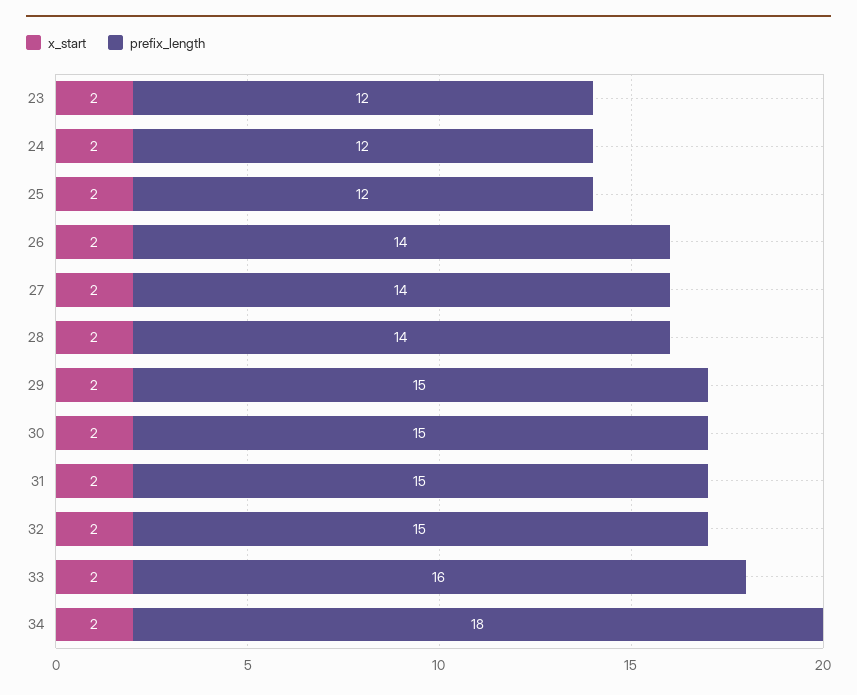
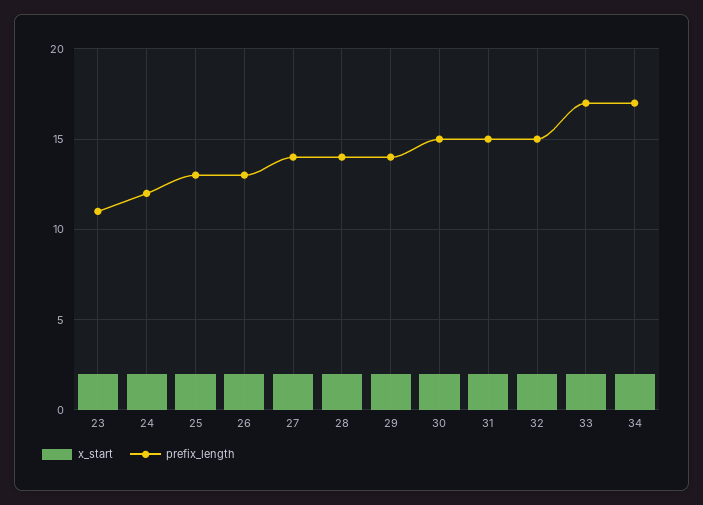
  {
    "x_start": {
      "23": 2,
      "24": 2,
      "25": 2,
      "26": 2,
      "27": 2,
      "28": 2,
      "29": 2,
      "30": 2,
      "31": 2,
      "32": 2,
      "33": 2,
      "34": 2
    },
    "prefix_length": {
-     "23": 12,
+     "23": 11,
      "24": 12,
-     "25": 12,
+     "25": 13,
-     "26": 14,
+     "26": 13,
      "27": 14,
      "28": 14,
-     "29": 15,
+     "29": 14,
      "30": 15,
      "31": 15,
      "32": 15,
-     "33": 16,
+     "33": 17,
-     "34": 18
+     "34": 17
    }
  }

